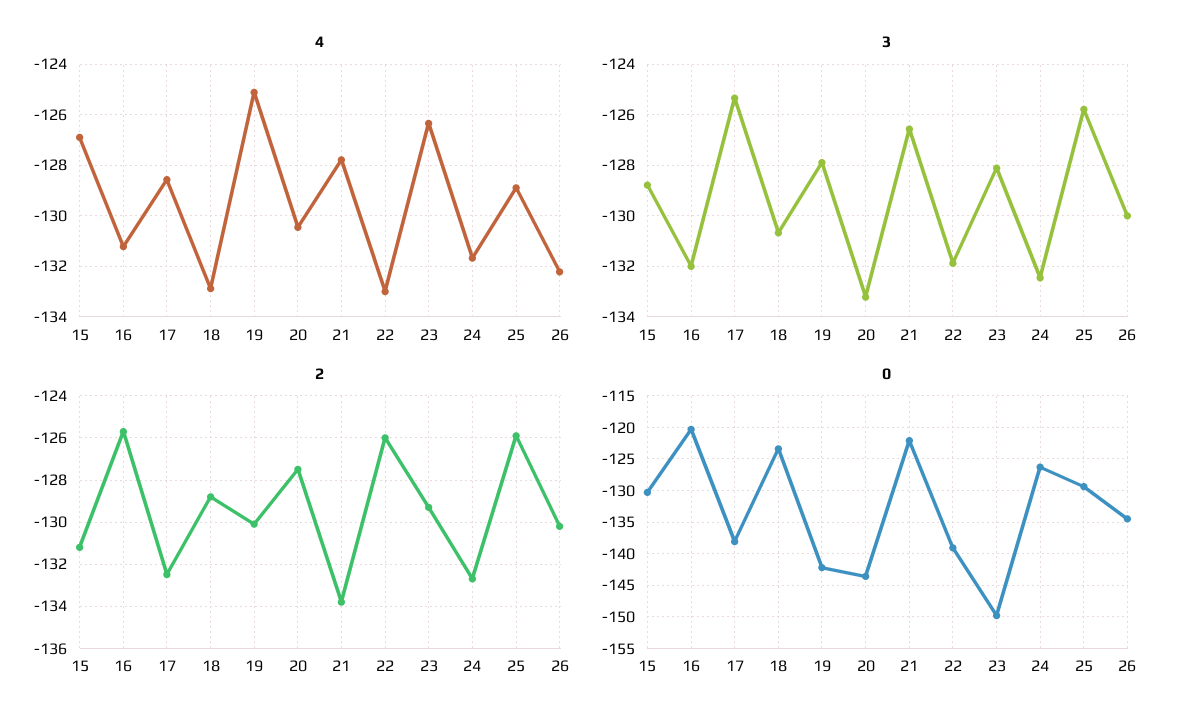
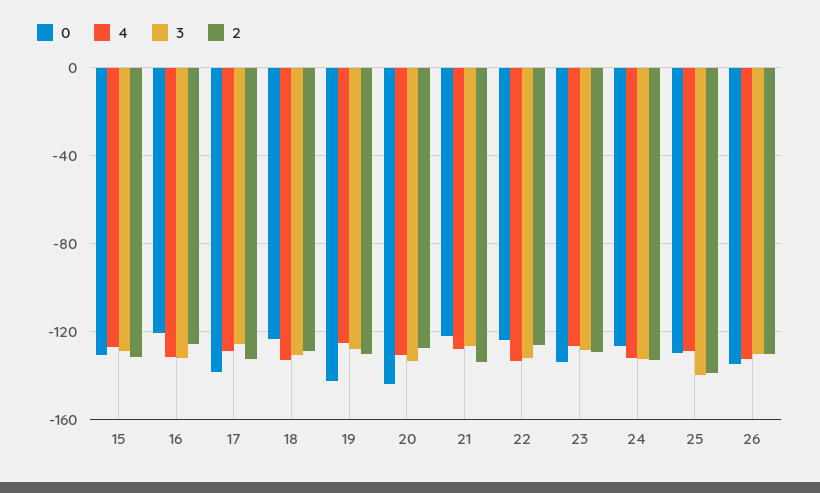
  {
    "4": {
      "15": -127,
      "16": -131.25,
      "17": -128.5,
      "18": -133,
      "19": -125,
      "20": -130.5,
      "21": -127.75,
      "22": -133,
      "23": -126.25,
      "24": -131.75,
      "25": -129,
      "26": -132.25
    },
    "3": {
      "15": -128.75,
      "16": -132,
      "17": -125.25,
      "18": -130.75,
      "19": -128,
      "20": -133.25,
      "21": -126.5,
      "22": -132,
      "23": -128,
      "24": -132.5,
-     "25": -125.75,
+     "25": -140,
      "26": -130
    },
    "2": {
      "15": -131,
      "16": -125.5,
      "17": -132.5,
      "18": -129,
      "19": -130,
      "20": -127.5,
      "21": -134,
      "22": -126,
      "23": -129.5,
      "24": -132.5,
-     "25": -126,
+     "25": -140,
      "26": -130
    },
    "0": {
      "15": -130,
      "16": -120,
      "17": -138,
      "18": -123,
      "19": -142,
      "20": -144,
      "21": -122,
-     "22": -139,
+     "22": -125,
-     "23": -150,
+     "23": -135,
      "24": -126,
      "25": -129,
      "26": -135
    }
  }

